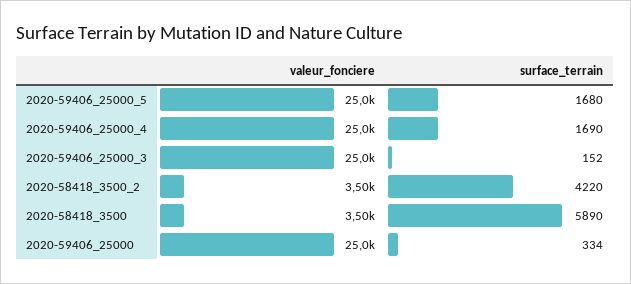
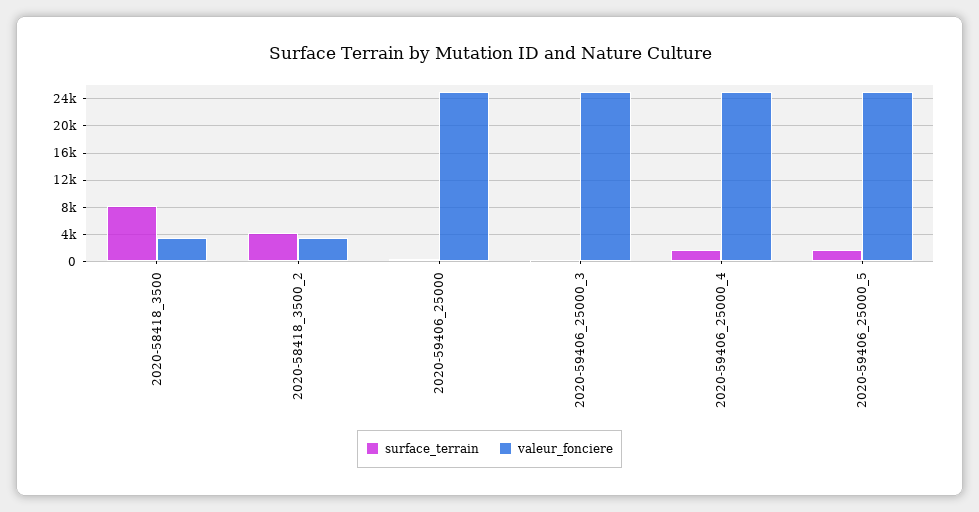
  {
    "valeur_fonciere": {
      "2020-59406_25000_5": 25000,
      "2020-59406_25000_4": 25000,
      "2020-59406_25000_3": 25000,
      "2020-58418_3500_2": 3500,
      "2020-58418_3500": 3500,
      "2020-59406_25000": 25000
    },
    "surface_terrain": {
      "2020-59406_25000_5": 1680,
      "2020-59406_25000_4": 1690,
      "2020-59406_25000_3": 152,
      "2020-58418_3500_2": 4220,
-     "2020-58418_3500": 5890,
+     "2020-58418_3500": 8000,
      "2020-59406_25000": 334
    }
  }

